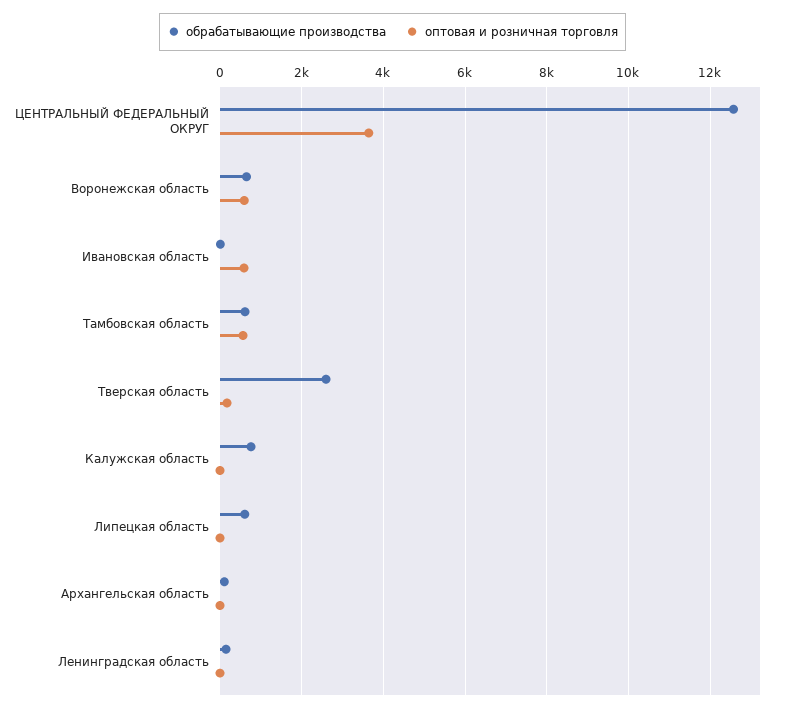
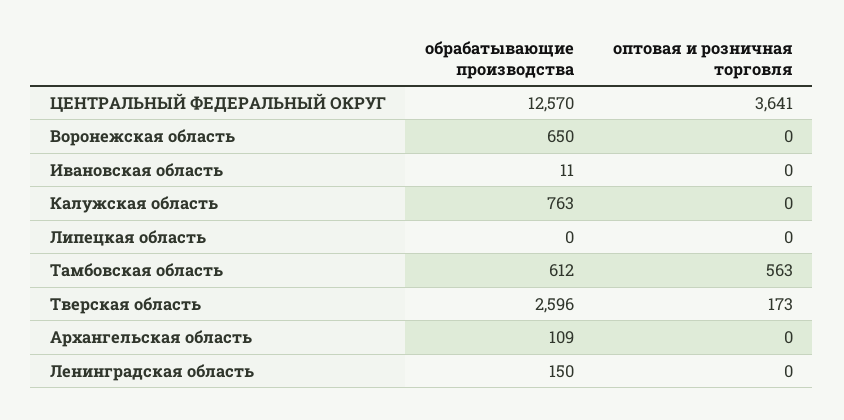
  {
    "обрабатывающие производства": {
      "ЦЕНТРАЛЬНЫЙ ФЕДЕРАЛЬНЫЙ ОКРУГ": 12570,
      "Воронежская область": 650,
      "Ивановская область": 11,
      "Тамбовская область": 612,
      "Тверская область": 2596,
      "Калужская область": 763,
-     "Липецкая область": 600,
+     "Липецкая область": 0,
      "Архангельская область": 109,
      "Ленинградская область": 150
    },
    "оптовая и розничная торговля": {
      "ЦЕНТРАЛЬНЫЙ ФЕДЕРАЛЬНЫЙ ОКРУГ": 3641,
-     "Воронежская область": 600,
+     "Воронежская область": 0,
-     "Ивановская область": 600,
+     "Ивановская область": 0,
      "Тамбовская область": 563,
      "Тверская область": 173,
      "Калужская область": 0,
      "Липецкая область": 0,
      "Архангельская область": 0,
      "Ленинградская область": 0
    }
  }

